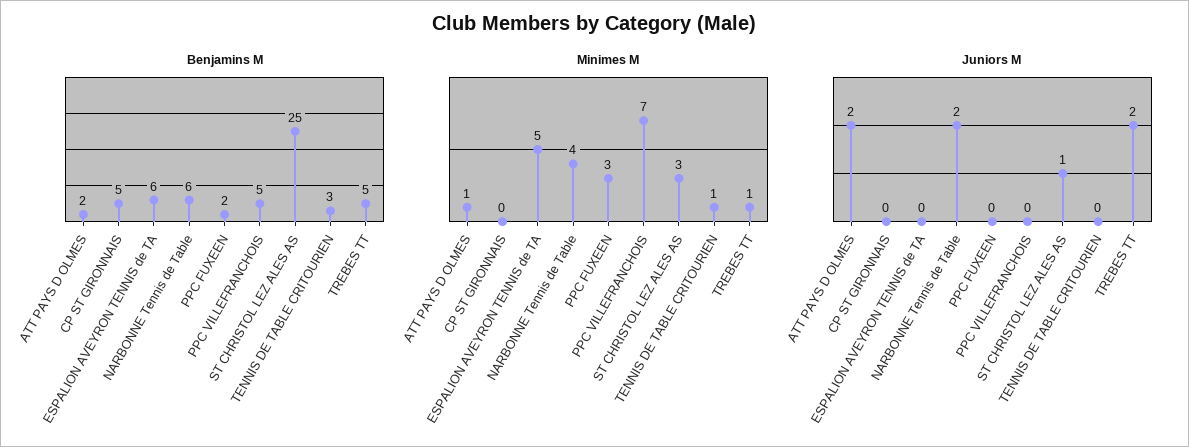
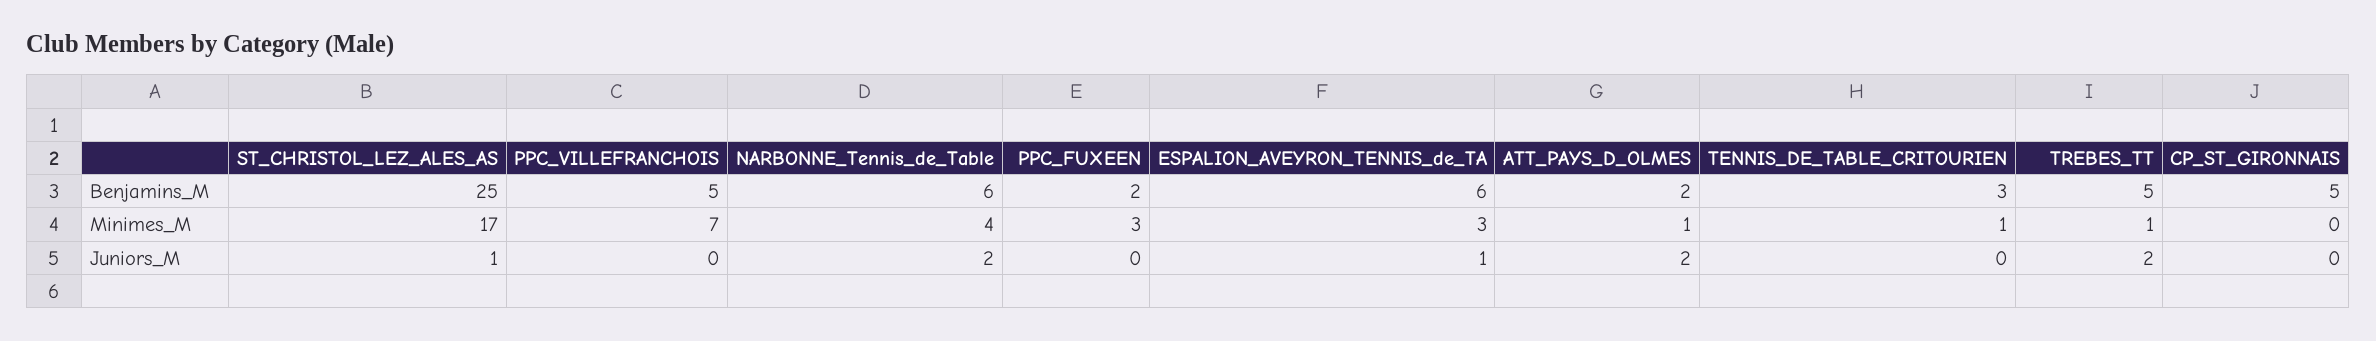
  {
    "Benjamins M": {
      "ATT PAYS D OLMES": 2,
      "CP ST GIRONNAIS": 5,
      "ESPALION AVEYRON TENNIS de TA": 6,
      "NARBONNE Tennis de Table": 6,
      "PPC FUXEEN": 2,
      "PPC VILLEFRANCHOIS": 5,
      "ST CHRISTOL LEZ ALES AS": 25,
      "TENNIS DE TABLE CRITOURIEN": 3,
      "TREBES TT": 5
    },
    "Minimes M": {
      "ATT PAYS D OLMES": 1,
      "CP ST GIRONNAIS": 0,
-     "ESPALION AVEYRON TENNIS de TA": 5,
+     "ESPALION AVEYRON TENNIS de TA": 3,
      "NARBONNE Tennis de Table": 4,
      "PPC FUXEEN": 3,
      "PPC VILLEFRANCHOIS": 7,
-     "ST CHRISTOL LEZ ALES AS": 3,
+     "ST CHRISTOL LEZ ALES AS": 17,
      "TENNIS DE TABLE CRITOURIEN": 1,
      "TREBES TT": 1
    },
    "Juniors M": {
      "ATT PAYS D OLMES": 2,
      "CP ST GIRONNAIS": 0,
-     "ESPALION AVEYRON TENNIS de TA": 0,
+     "ESPALION AVEYRON TENNIS de TA": 1,
      "NARBONNE Tennis de Table": 2,
      "PPC FUXEEN": 0,
      "PPC VILLEFRANCHOIS": 0,
      "ST CHRISTOL LEZ ALES AS": 1,
      "TENNIS DE TABLE CRITOURIEN": 0,
      "TREBES TT": 2
    }
  }

